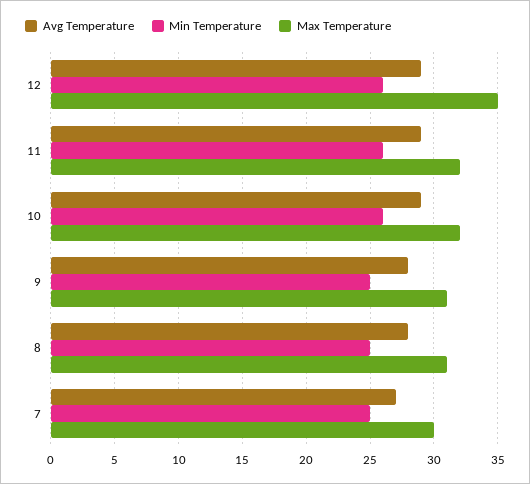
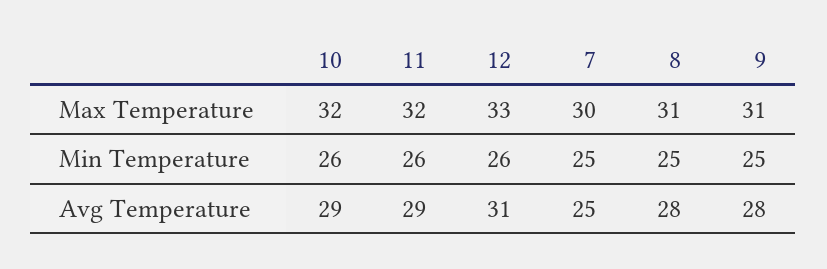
  {
    "Avg Temperature": {
-     "12": 29,
+     "12": 31,
      "11": 29,
      "10": 29,
      "9": 28,
      "8": 28,
-     "7": 27
+     "7": 25
    },
    "Min Temperature": {
      "12": 26,
      "11": 26,
      "10": 26,
      "9": 25,
      "8": 25,
      "7": 25
    },
    "Max Temperature": {
-     "12": 35,
+     "12": 33,
      "11": 32,
      "10": 32,
      "9": 31,
      "8": 31,
      "7": 30
    }
  }

